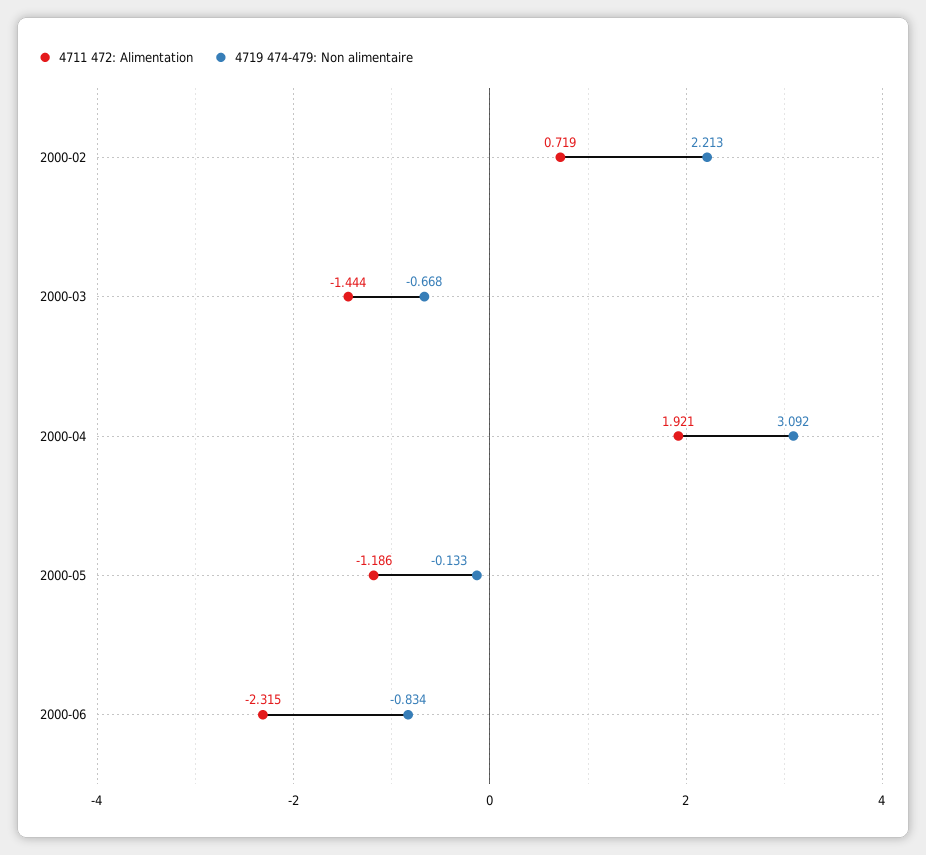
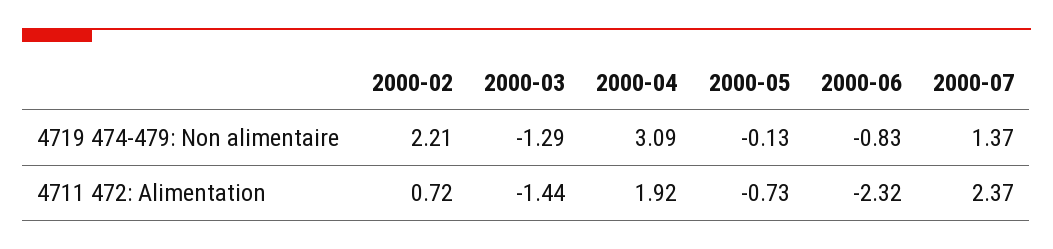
  {
    "4711 472: Alimentation": {
      "2000-02": 0.719,
      "2000-03": -1.444,
      "2000-04": 1.921,
-     "2000-05": -1.186,
+     "2000-05": -0.73,
-     "2000-06": -2.315
+     "2000-06": -2.315,
+     "2000-07": 2.37
    },
    "4719 474-479: Non alimentaire": {
      "2000-02": 2.213,
-     "2000-03": -0.668,
+     "2000-03": -1.29,
      "2000-04": 3.092,
      "2000-05": -0.133,
-     "2000-06": -0.834
+     "2000-06": -0.834,
+     "2000-07": 1.37
    }
  }

